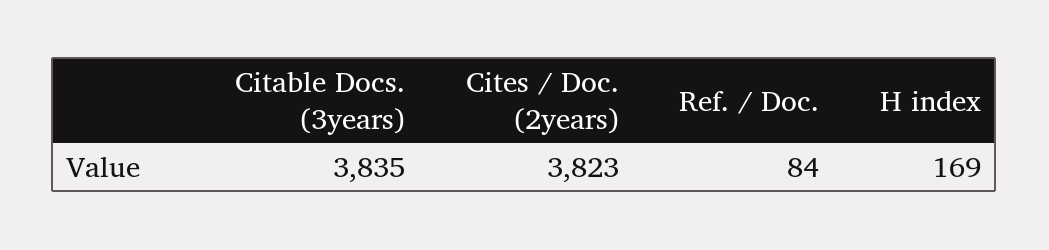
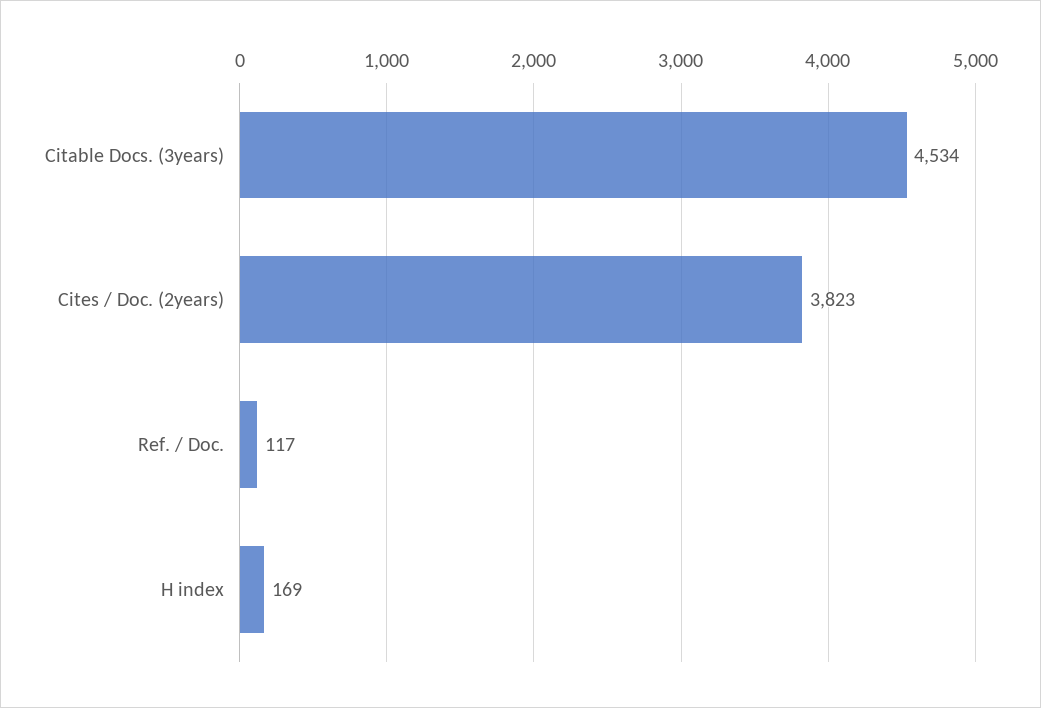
  {
-   "Citable Docs. (3years)": 3835,
+   "Citable Docs. (3years)": 4534,
    "Cites / Doc. (2years)": 3823,
-   "Ref. / Doc.": 84,
+   "Ref. / Doc.": 117,
    "H index": 169
  }

